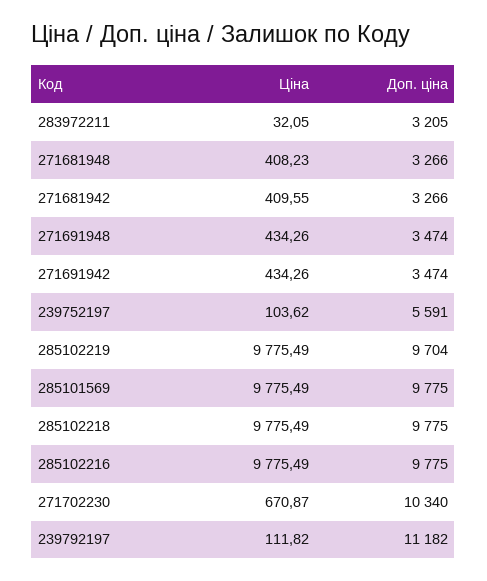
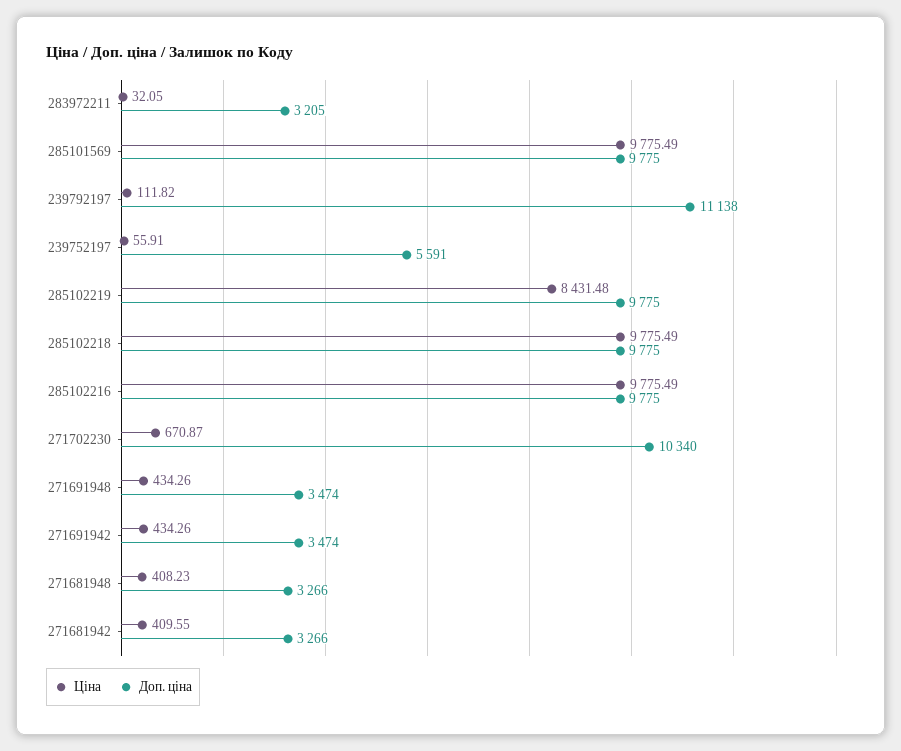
  {
    "Ціна": {
      "283972211": 32.05,
      "271681948": 408.23,
      "271681942": 409.55,
      "271691948": 434.26,
      "271691942": 434.26,
-     "239752197": 103.62,
+     "239752197": 55.91,
-     "285102219": 9775.49,
+     "285102219": 8431.48,
      "285101569": 9775.49,
      "285102218": 9775.49,
      "285102216": 9775.49,
      "271702230": 670.87,
      "239792197": 111.82
    },
    "Доп. ціна": {
      "283972211": 3205,
      "271681948": 3266,
      "271681942": 3266,
      "271691948": 3474,
      "271691942": 3474,
      "239752197": 5591,
-     "285102219": 9704,
+     "285102219": 9775,
      "285101569": 9775,
      "285102218": 9775,
      "285102216": 9775,
      "271702230": 10340,
-     "239792197": 11182
+     "239792197": 11138
    }
  }

